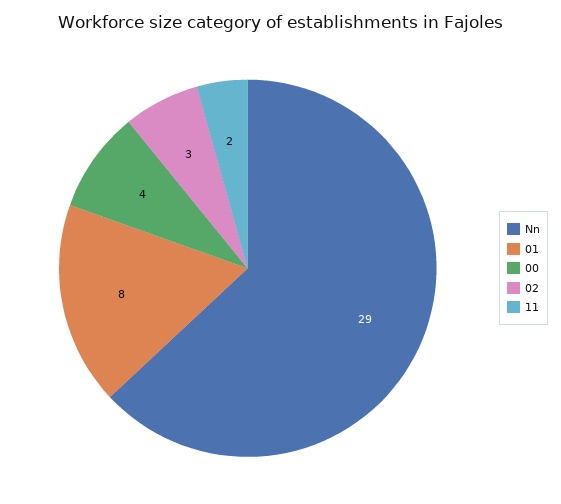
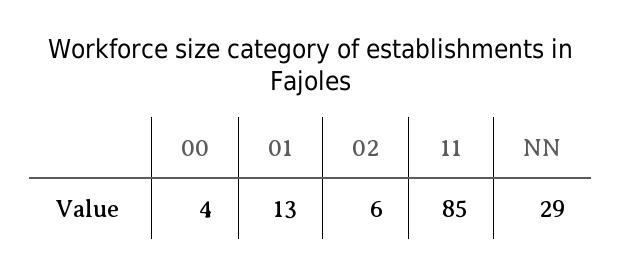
  {
    "Nn": 29,
-   "01": 8,
+   "01": 13,
    "00": 4,
-   "02": 3,
+   "02": 6,
-   "11": 2
+   "11": 85
  }

